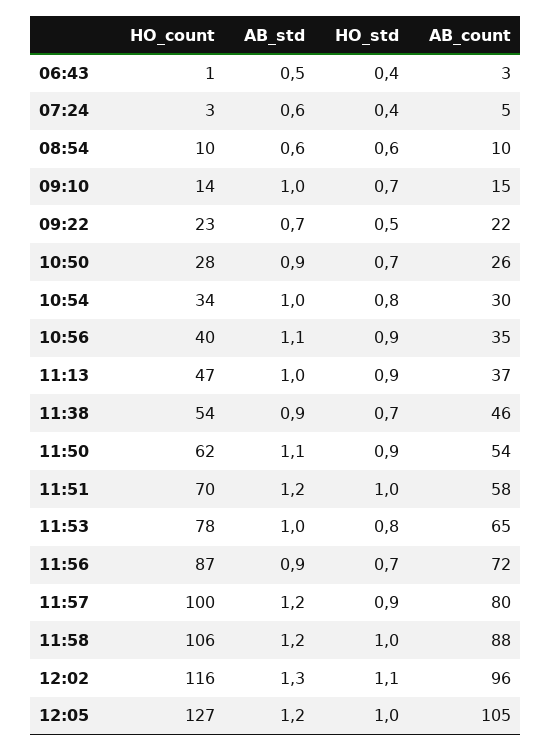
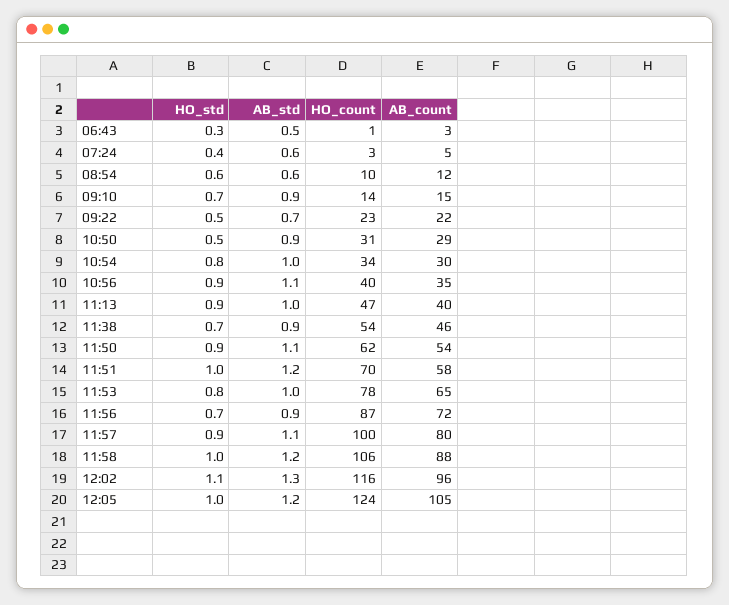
  {
    "HO_count": {
      "06:43": 1,
      "07:24": 3,
      "08:54": 10,
      "09:10": 14,
      "09:22": 23,
-     "10:50": 28,
+     "10:50": 31,
      "10:54": 34,
      "10:56": 40,
      "11:13": 47,
      "11:38": 54,
      "11:50": 62,
      "11:51": 70,
      "11:53": 78,
      "11:56": 87,
      "11:57": 100,
      "11:58": 106,
      "12:02": 116,
-     "12:05": 127
+     "12:05": 124
    },
    "AB_std": {
      "06:43": 0.5,
      "07:24": 0.6,
      "08:54": 0.6,
-     "09:10": 1,
+     "09:10": 0.9,
      "09:22": 0.7,
      "10:50": 0.9,
      "10:54": 1,
      "10:56": 1.1,
      "11:13": 1,
      "11:38": 0.9,
      "11:50": 1.1,
      "11:51": 1.2,
      "11:53": 1,
      "11:56": 0.9,
-     "11:57": 1.2,
+     "11:57": 1.1,
      "11:58": 1.2,
      "12:02": 1.3,
      "12:05": 1.2
    },
    "HO_std": {
-     "06:43": 0.4,
+     "06:43": 0.3,
      "07:24": 0.4,
      "08:54": 0.6,
      "09:10": 0.7,
      "09:22": 0.5,
-     "10:50": 0.7,
+     "10:50": 0.5,
      "10:54": 0.8,
      "10:56": 0.9,
      "11:13": 0.9,
      "11:38": 0.7,
      "11:50": 0.9,
      "11:51": 1,
      "11:53": 0.8,
      "11:56": 0.7,
      "11:57": 0.9,
      "11:58": 1,
      "12:02": 1.1,
      "12:05": 1
    },
    "AB_count": {
      "06:43": 3,
      "07:24": 5,
-     "08:54": 10,
+     "08:54": 12,
      "09:10": 15,
      "09:22": 22,
-     "10:50": 26,
+     "10:50": 29,
      "10:54": 30,
      "10:56": 35,
-     "11:13": 37,
+     "11:13": 40,
      "11:38": 46,
      "11:50": 54,
      "11:51": 58,
      "11:53": 65,
      "11:56": 72,
      "11:57": 80,
      "11:58": 88,
      "12:02": 96,
      "12:05": 105
    }
  }

